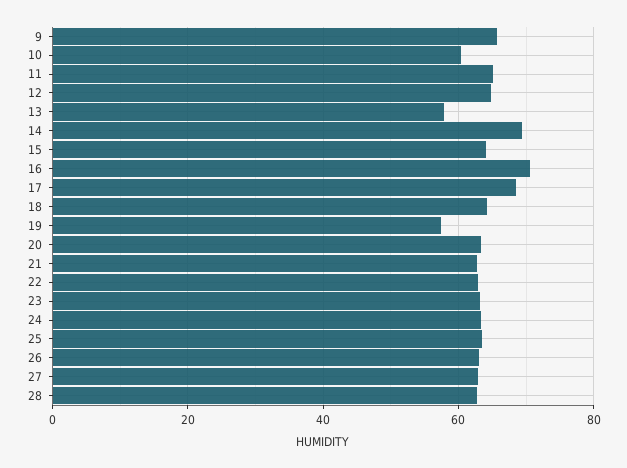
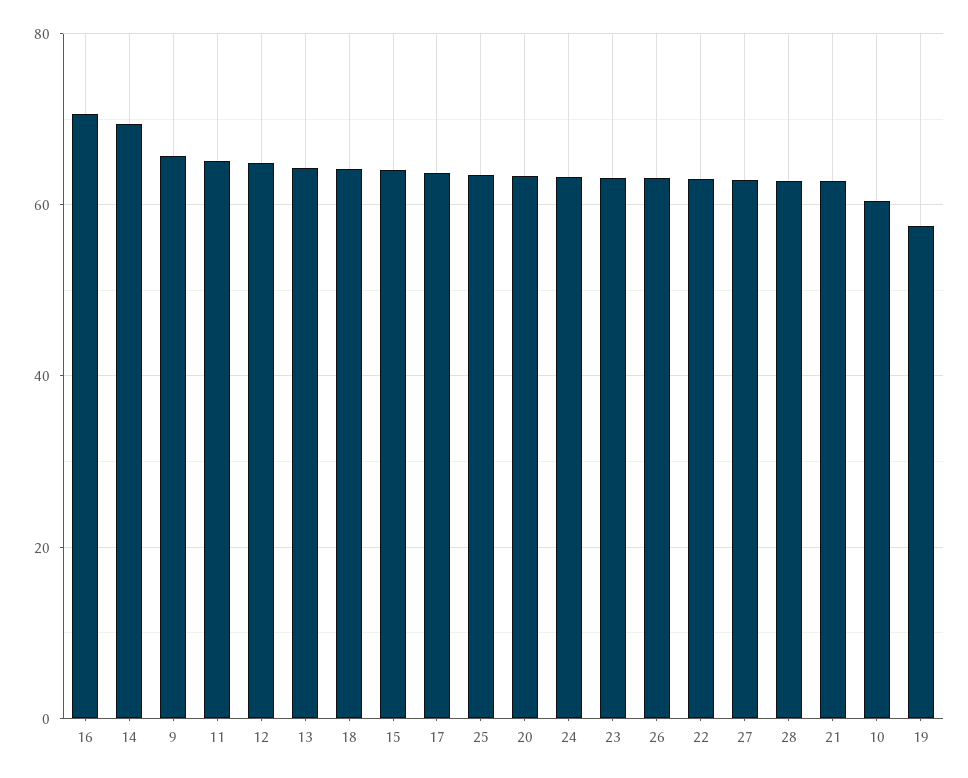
  {
    "9": 66,
    "10": 60,
    "11": 66,
    "12": 64,
-   "13": 58,
+   "13": 64,
    "14": 70,
    "15": 64,
    "16": 70,
-   "17": 68,
+   "17": 64,
    "18": 64,
    "19": 58,
    "20": 64,
    "21": 62,
    "22": 62,
    "23": 64,
    "24": 64,
    "25": 64,
    "26": 64,
    "27": 62,
    "28": 62
  }

